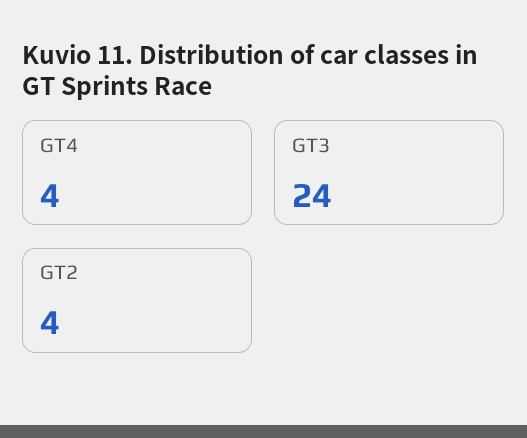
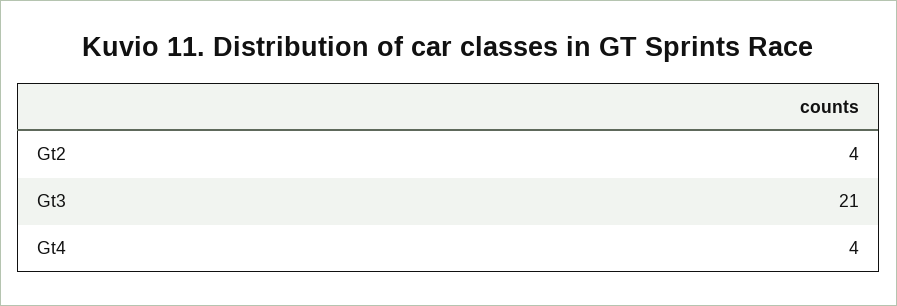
  {
    "GT4": 4,
-   "GT3": 24,
+   "GT3": 21,
    "GT2": 4
  }

